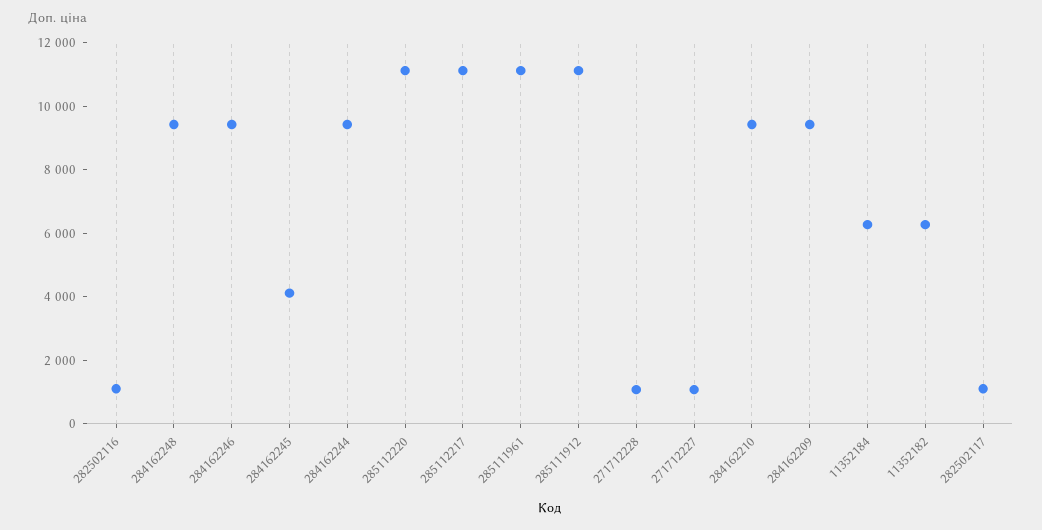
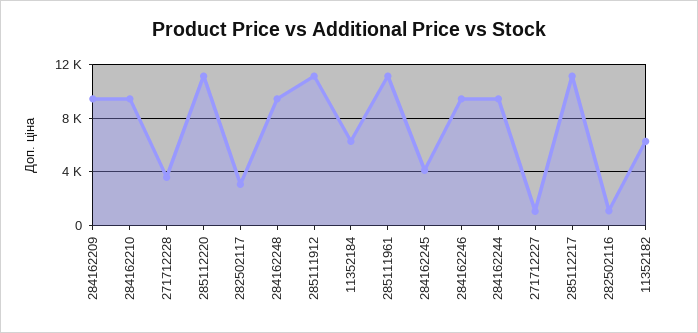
  {
    "282502116": 1000,
    "284162248": 9500,
    "284162246": 9500,
    "284162245": 4000,
    "284162244": 9500,
    "285112220": 11000,
    "285112217": 11000,
    "285111961": 11000,
    "285111912": 11000,
-   "271712228": 1000,
+   "271712228": 3500,
    "271712227": 1000,
    "284162210": 9500,
    "284162209": 9500,
    "11352184": 6500,
    "11352182": 6500,
-   "282502117": 1000
+   "282502117": 3000
  }

